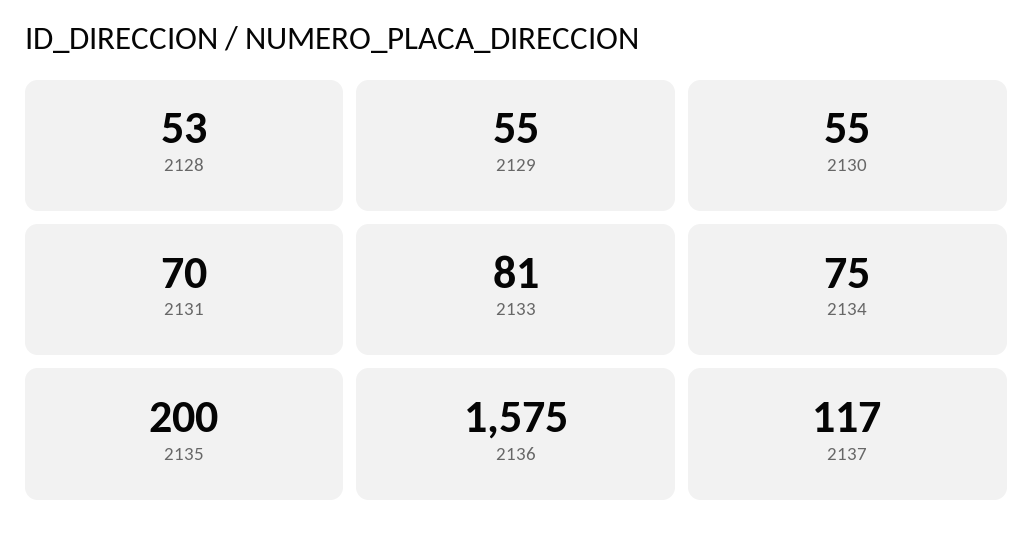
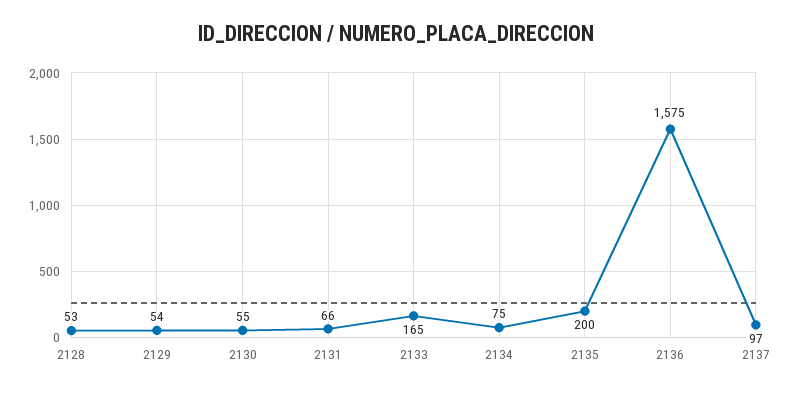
  {
    "2128": 53,
-   "2129": 55,
+   "2129": 54,
    "2130": 55,
-   "2131": 70,
+   "2131": 66,
-   "2133": 81,
+   "2133": 165,
    "2134": 75,
    "2135": 200,
    "2136": 1575,
-   "2137": 117
+   "2137": 97
  }

